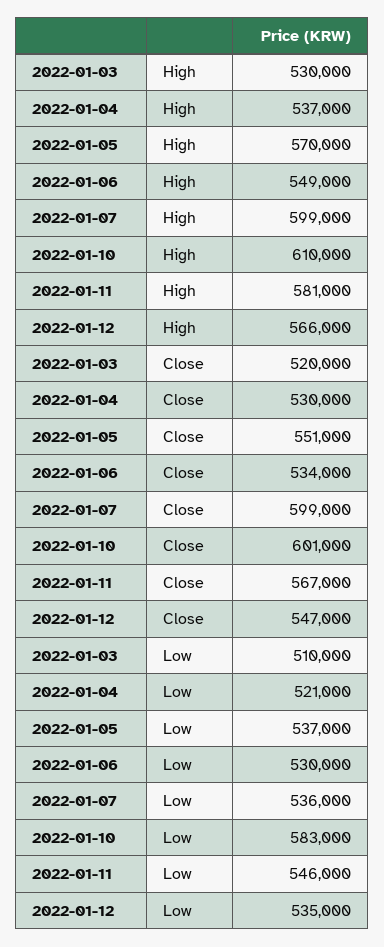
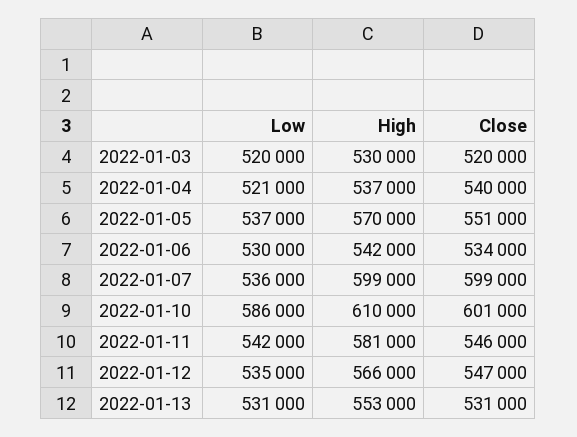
  {
    "2022-01-03": {
      "High": 530000,
      "Close": 520000,
-     "Low": 510000
+     "Low": 520000
    },
    "2022-01-04": {
      "High": 537000,
-     "Close": 530000,
+     "Close": 540000,
      "Low": 521000
    },
    "2022-01-05": {
      "High": 570000,
      "Close": 551000,
      "Low": 537000
    },
    "2022-01-06": {
-     "High": 549000,
+     "High": 542000,
      "Close": 534000,
      "Low": 530000
    },
    "2022-01-07": {
      "High": 599000,
      "Close": 599000,
      "Low": 536000
    },
    "2022-01-10": {
      "High": 610000,
      "Close": 601000,
-     "Low": 583000
+     "Low": 586000
    },
    "2022-01-11": {
      "High": 581000,
-     "Close": 567000,
+     "Close": 546000,
-     "Low": 546000
+     "Low": 542000
    },
    "2022-01-12": {
      "High": 566000,
      "Close": 547000,
      "Low": 535000
-   }
+   },
+   "2022-01-13": {
+     "Low": 531000,
+     "High": 553000,
+     "Close": 531000
+   }
  }

